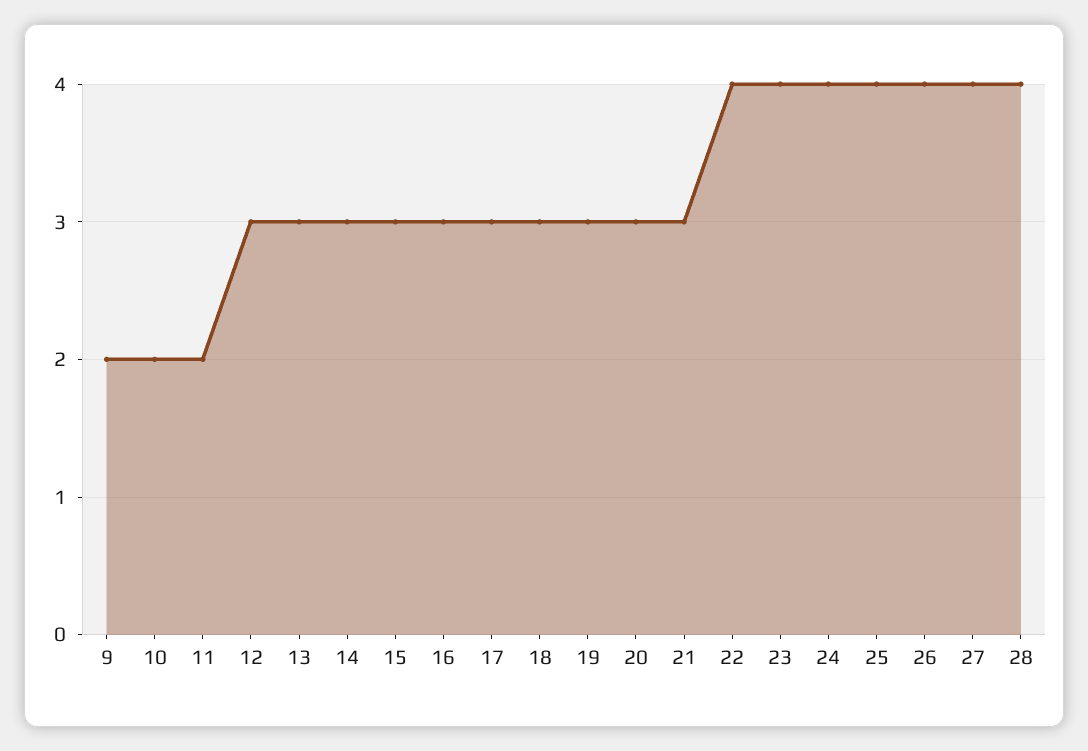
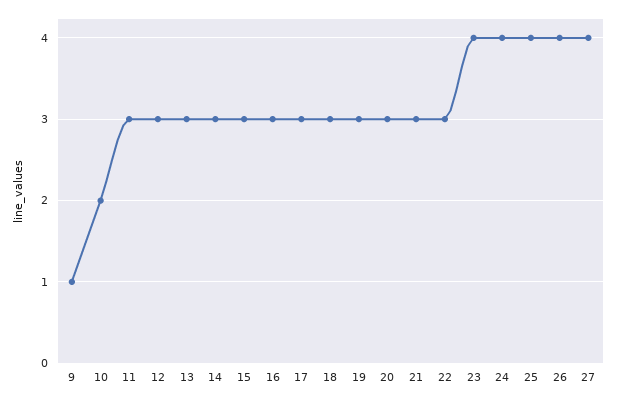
  {
-   "9": 2,
+   "9": 1,
    "10": 2,
-   "11": 2,
+   "11": 3,
    "12": 3,
    "13": 3,
    "14": 3,
    "15": 3,
    "16": 3,
    "17": 3,
    "18": 3,
    "19": 3,
    "20": 3,
    "21": 3,
-   "22": 4,
+   "22": 3,
    "23": 4,
    "24": 4,
    "25": 4,
    "26": 4,
-   "27": 4,
+   "27": 4
-   "28": 4
  }

